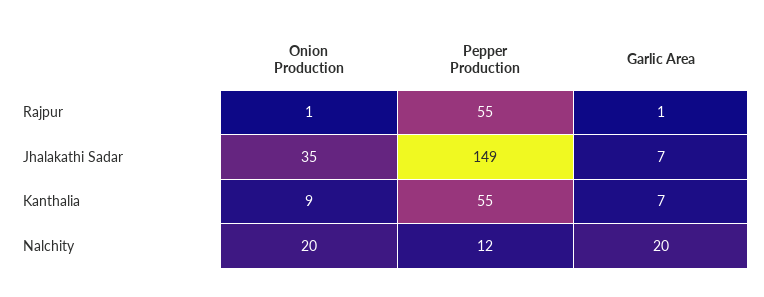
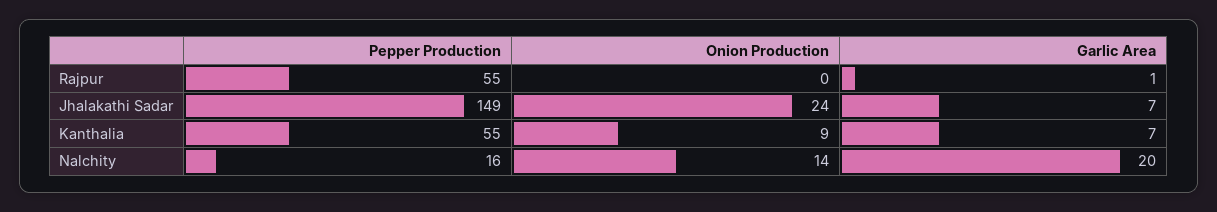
  {
    "Onion Production": {
-     "Rajpur": 1,
+     "Rajpur": 0,
-     "Jhalakathi Sadar": 35,
+     "Jhalakathi Sadar": 24,
      "Kanthalia": 9,
-     "Nalchity": 20
+     "Nalchity": 14
    },
    "Pepper Production": {
      "Rajpur": 55,
      "Jhalakathi Sadar": 149,
      "Kanthalia": 55,
-     "Nalchity": 12
+     "Nalchity": 16
    },
    "Garlic Area": {
      "Rajpur": 1,
      "Jhalakathi Sadar": 7,
      "Kanthalia": 7,
      "Nalchity": 20
    }
  }

